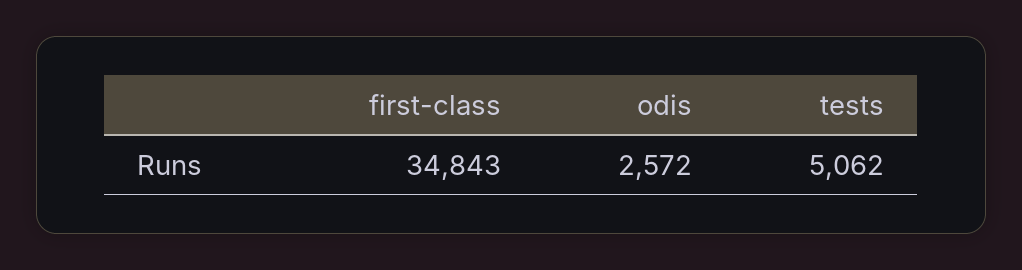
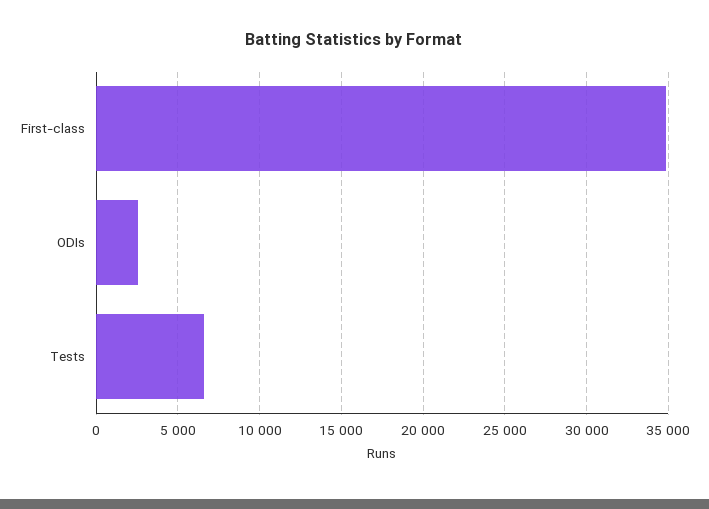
  {
    "first-class": 34843,
    "odis": 2572,
-   "tests": 5062
+   "tests": 6500
  }

